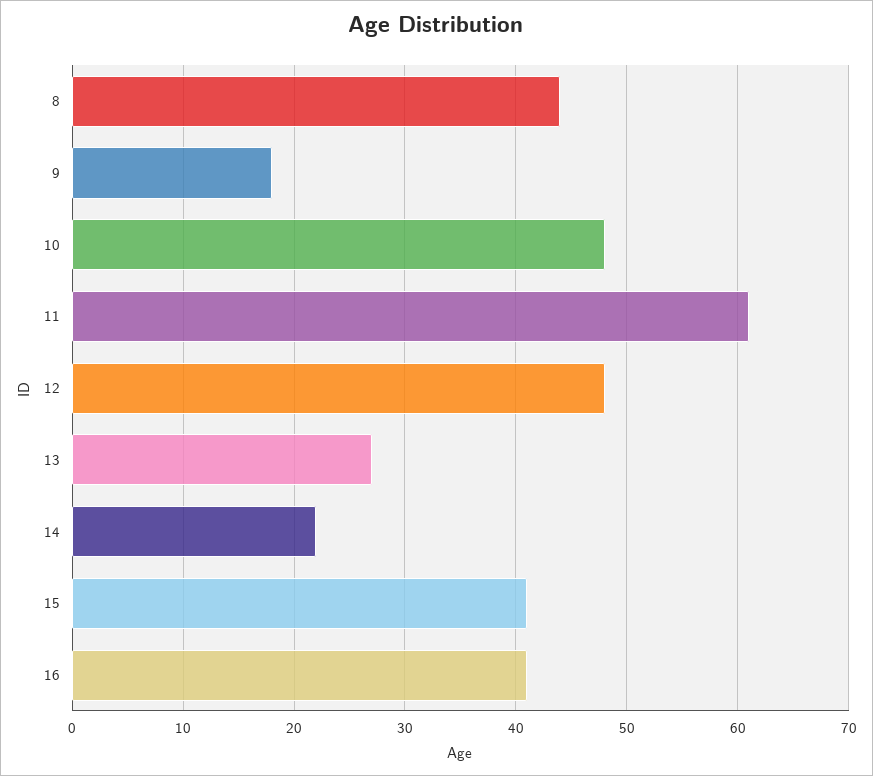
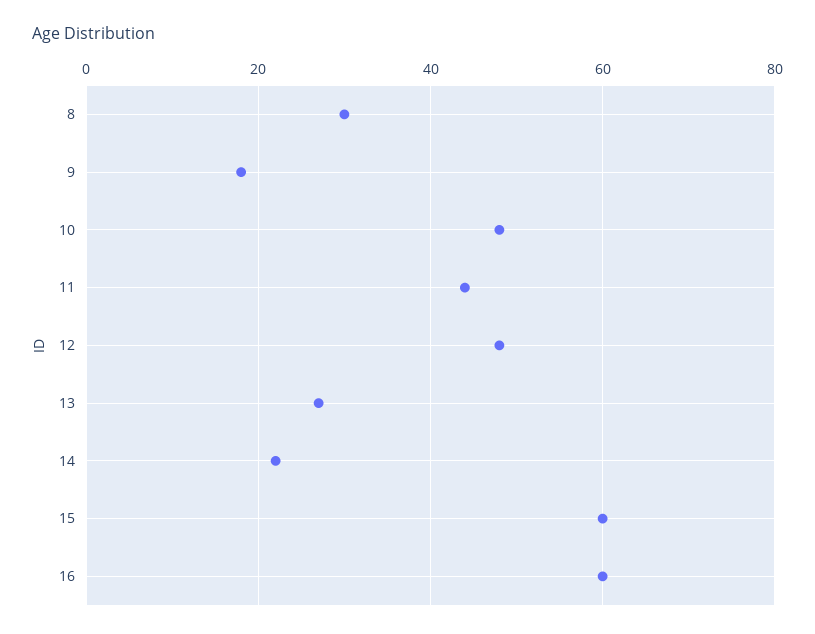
  {
-   "8": 44,
+   "8": 30,
    "9": 18,
    "10": 48,
-   "11": 61,
+   "11": 45,
    "12": 48,
    "13": 27,
    "14": 22,
-   "15": 41,
+   "15": 60,
-   "16": 41
+   "16": 60
  }

